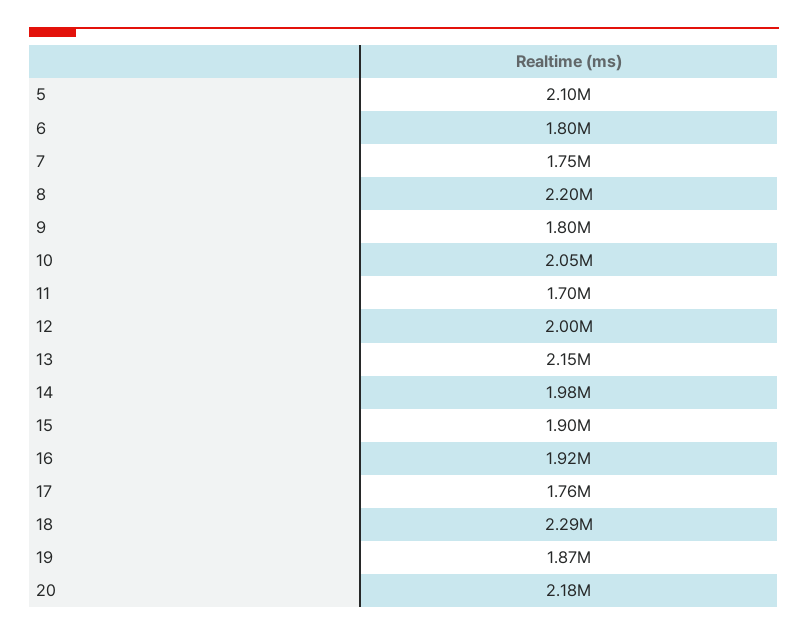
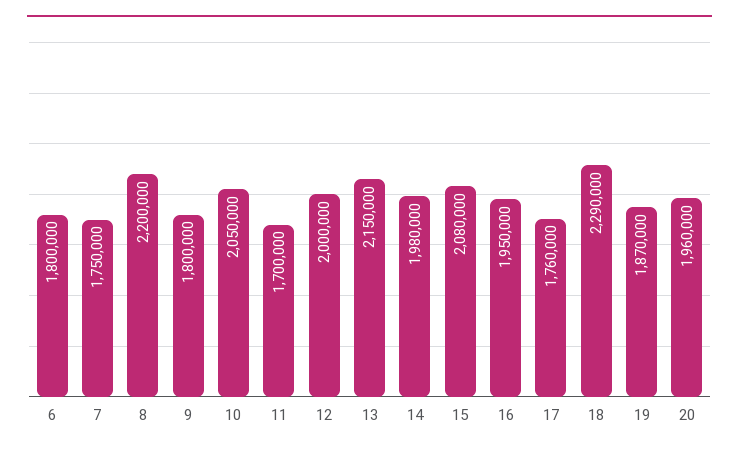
  {
-   "5": 2100000,
    "6": 1800000,
    "7": 1750000,
    "8": 2200000,
    "9": 1800000,
    "10": 2050000,
    "11": 1700000,
    "12": 2000000,
    "13": 2150000,
    "14": 1980000,
-   "15": 1900000,
+   "15": 2080000,
-   "16": 1920000,
+   "16": 1950000,
    "17": 1760000,
    "18": 2290000,
    "19": 1870000,
-   "20": 2180000
+   "20": 1960000
  }

